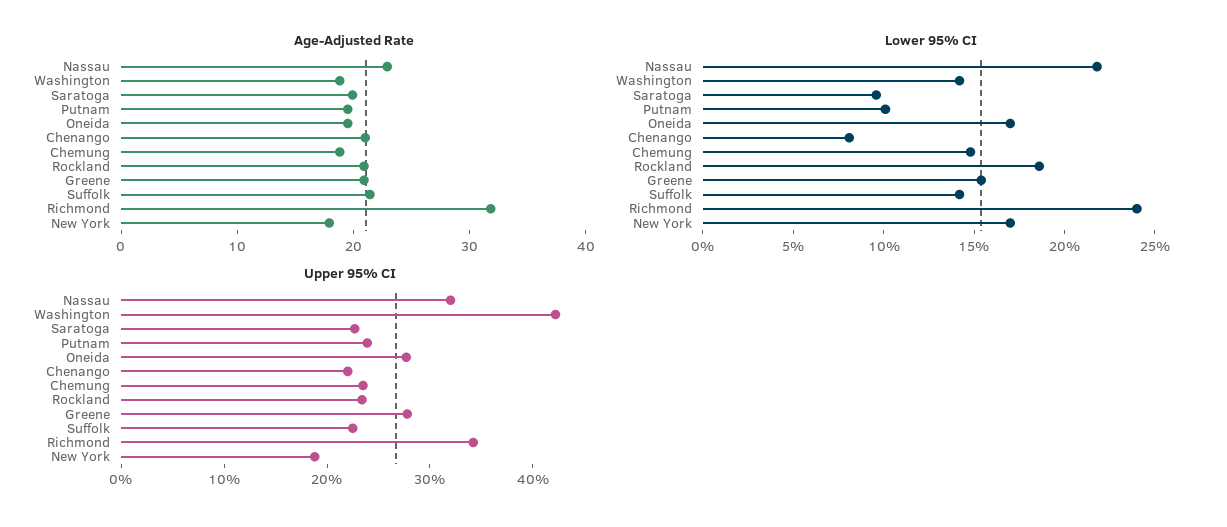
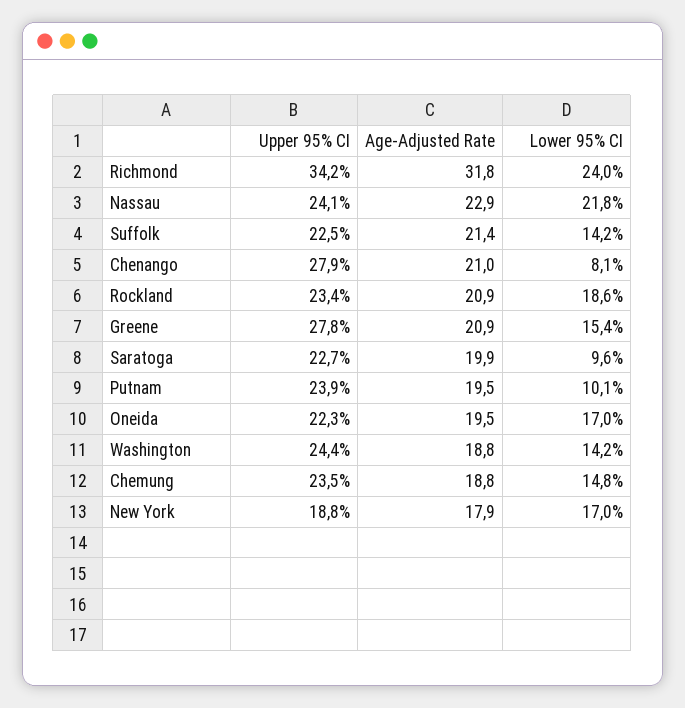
  {
    "Age-Adjusted Rate": {
      "Nassau": 22.9,
      "Washington": 18.8,
      "Saratoga": 19.9,
      "Putnam": 19.5,
      "Oneida": 19.5,
      "Chenango": 21,
      "Chemung": 18.8,
      "Rockland": 20.9,
      "Greene": 20.9,
      "Suffolk": 21.4,
      "Richmond": 31.8,
      "New York": 17.9
    },
    "Lower 95% CI": {
      "Nassau": 21.8,
      "Washington": 14.2,
      "Saratoga": 9.6,
      "Putnam": 10.1,
      "Oneida": 17,
      "Chenango": 8.1,
      "Chemung": 14.8,
      "Rockland": 18.6,
      "Greene": 15.4,
      "Suffolk": 14.2,
      "Richmond": 24,
      "New York": 17
    },
    "Upper 95% CI": {
-     "Nassau": 32,
+     "Nassau": 24.1,
-     "Washington": 42,
+     "Washington": 24.4,
      "Saratoga": 22.7,
      "Putnam": 23.9,
-     "Oneida": 28,
+     "Oneida": 22.3,
-     "Chenango": 22,
+     "Chenango": 27.9,
      "Chemung": 23.5,
      "Rockland": 23.4,
      "Greene": 27.8,
      "Suffolk": 22.5,
      "Richmond": 34.2,
      "New York": 18.8
    }
  }

